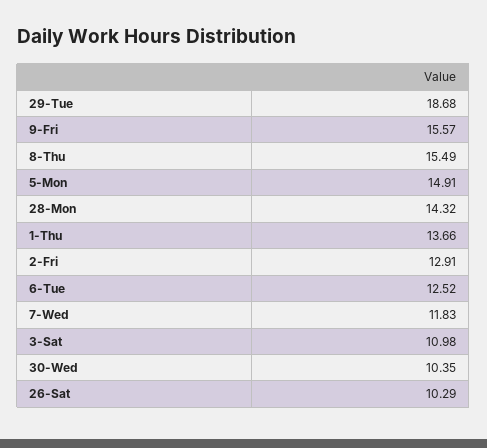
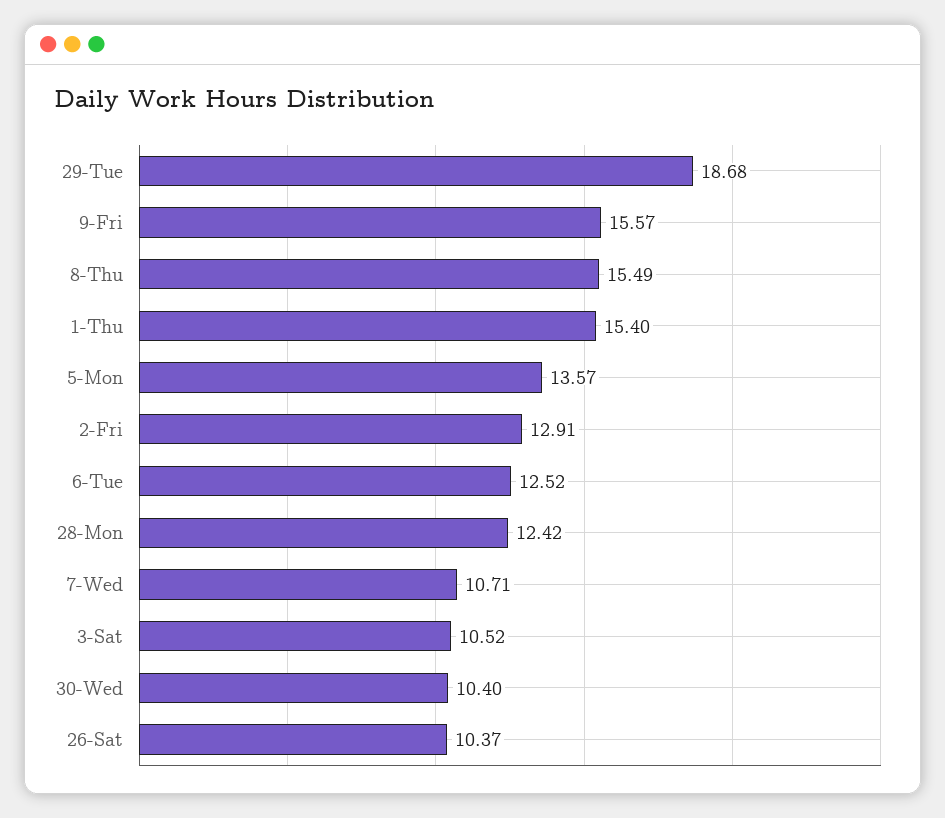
  {
    "29-Tue": 18.68,
    "9-Fri": 15.57,
    "8-Thu": 15.49,
-   "5-Mon": 14.91,
+   "5-Mon": 13.57,
-   "28-Mon": 14.32,
+   "28-Mon": 12.42,
-   "1-Thu": 13.66,
+   "1-Thu": 15.4,
    "2-Fri": 12.91,
    "6-Tue": 12.52,
-   "7-Wed": 11.83,
+   "7-Wed": 10.71,
-   "3-Sat": 10.98,
+   "3-Sat": 10.52,
-   "30-Wed": 10.35,
+   "30-Wed": 10.4,
-   "26-Sat": 10.29
+   "26-Sat": 10.37
  }

